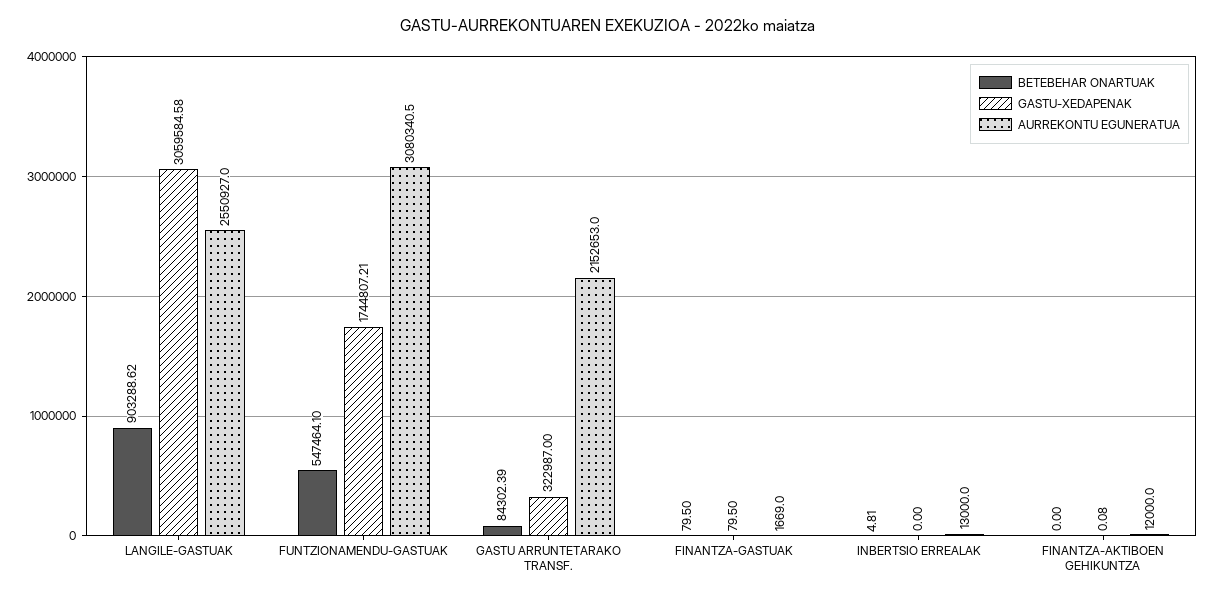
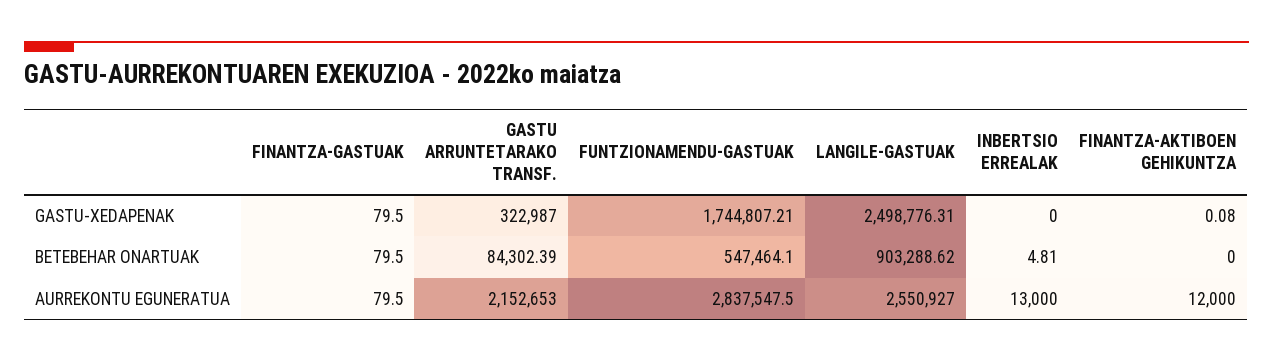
  {
    "BETEBEHAR ONARTUAK": {
      "LANGILE-GASTUAK": 903288.62,
      "FUNTZIONAMENDU-GASTUAK": 547464.1,
      "GASTU ARRUNTETARAKO TRANSF.": 84302.39,
      "FINANTZA-GASTUAK": 79.5,
      "INBERTSIO ERREALAK": 4.81,
      "FINANTZA-AKTIBOEN GEHIKUNTZA": 0
    },
    "GASTU-XEDAPENAK": {
-     "LANGILE-GASTUAK": 3059584.58,
+     "LANGILE-GASTUAK": 2498776.31,
      "FUNTZIONAMENDU-GASTUAK": 1744807.21,
      "GASTU ARRUNTETARAKO TRANSF.": 322987,
      "FINANTZA-GASTUAK": 79.5,
      "INBERTSIO ERREALAK": 0,
      "FINANTZA-AKTIBOEN GEHIKUNTZA": 0.08
    },
    "AURREKONTU EGUNERATUA": {
      "LANGILE-GASTUAK": 2550927,
-     "FUNTZIONAMENDU-GASTUAK": 3080340.5,
+     "FUNTZIONAMENDU-GASTUAK": 2837547.5,
      "GASTU ARRUNTETARAKO TRANSF.": 2152653,
-     "FINANTZA-GASTUAK": 1669,
+     "FINANTZA-GASTUAK": 79.5,
      "INBERTSIO ERREALAK": 13000,
      "FINANTZA-AKTIBOEN GEHIKUNTZA": 12000
    }
  }

